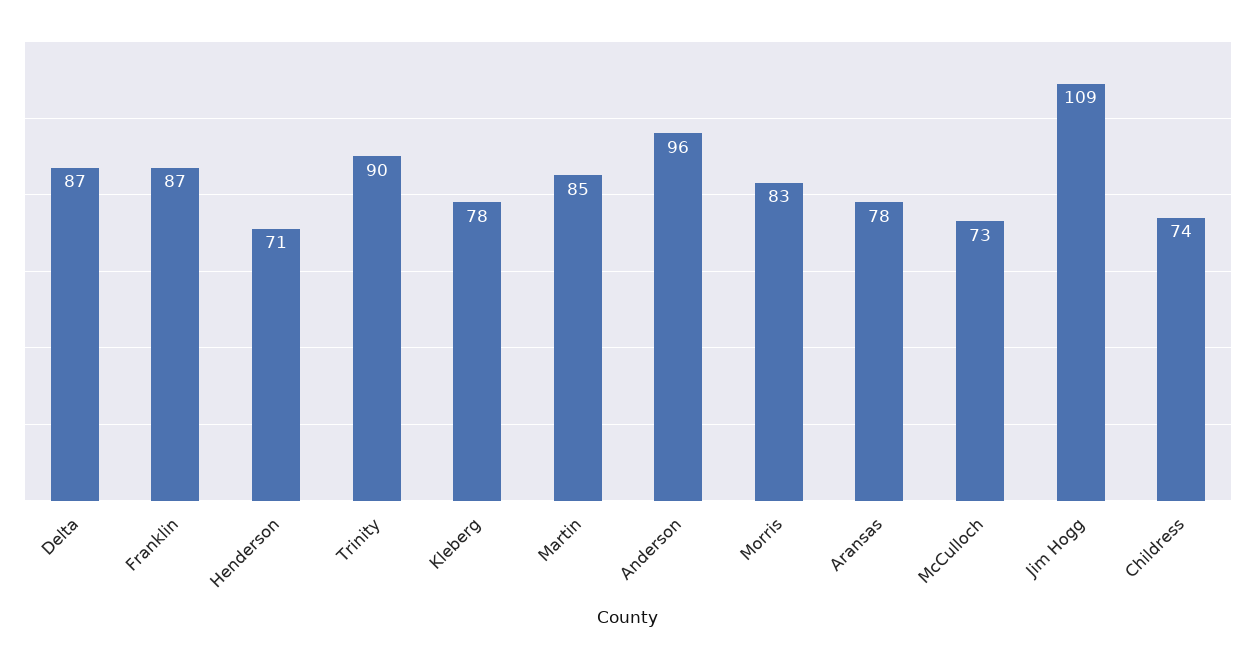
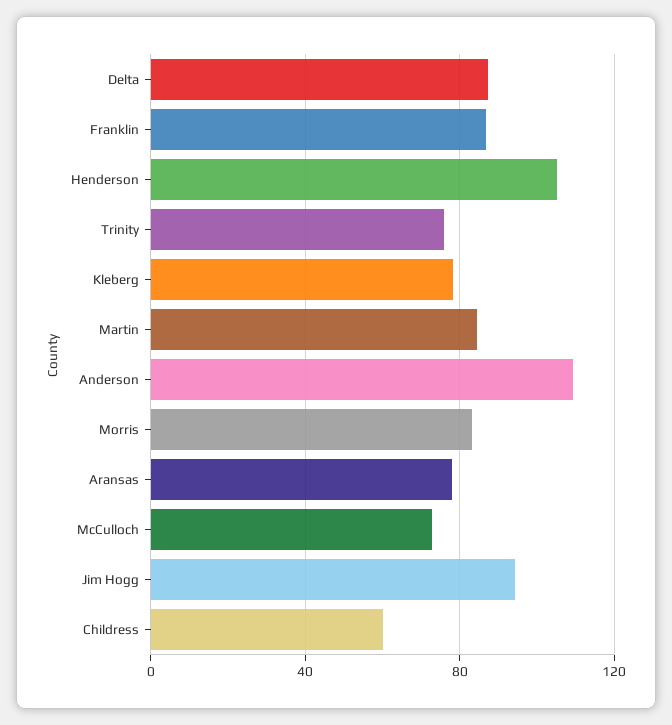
  {
    "Delta": 87,
    "Franklin": 87,
-   "Henderson": 71,
+   "Henderson": 105,
-   "Trinity": 90,
+   "Trinity": 75,
    "Kleberg": 78,
    "Martin": 85,
-   "Anderson": 96,
+   "Anderson": 110,
    "Morris": 83,
    "Aransas": 78,
    "McCulloch": 73,
-   "Jim Hogg": 109,
+   "Jim Hogg": 95,
-   "Childress": 74
+   "Childress": 60
  }

